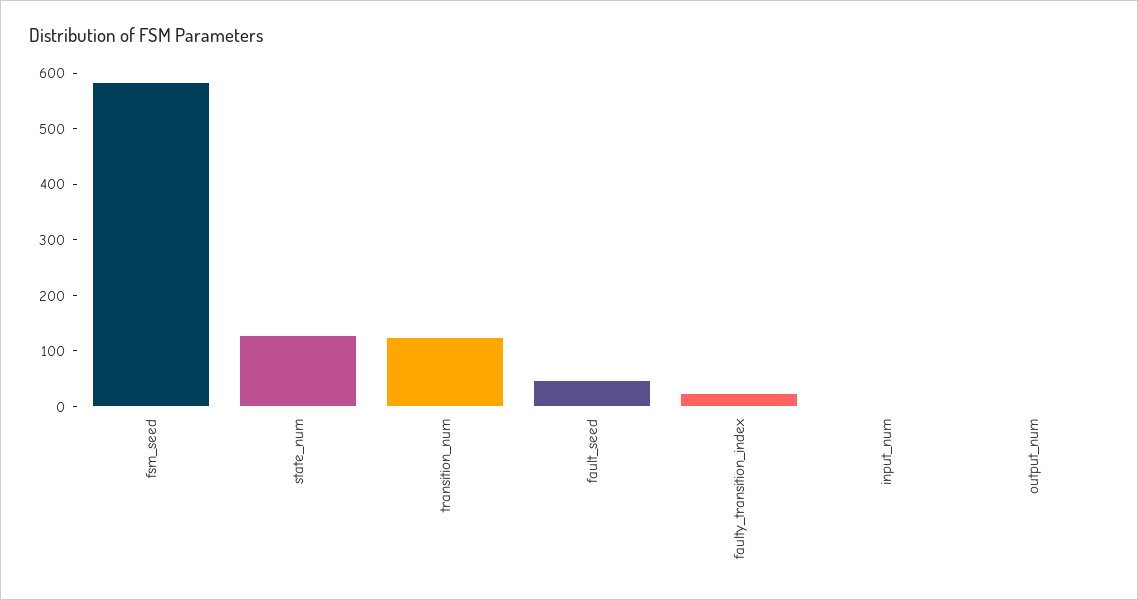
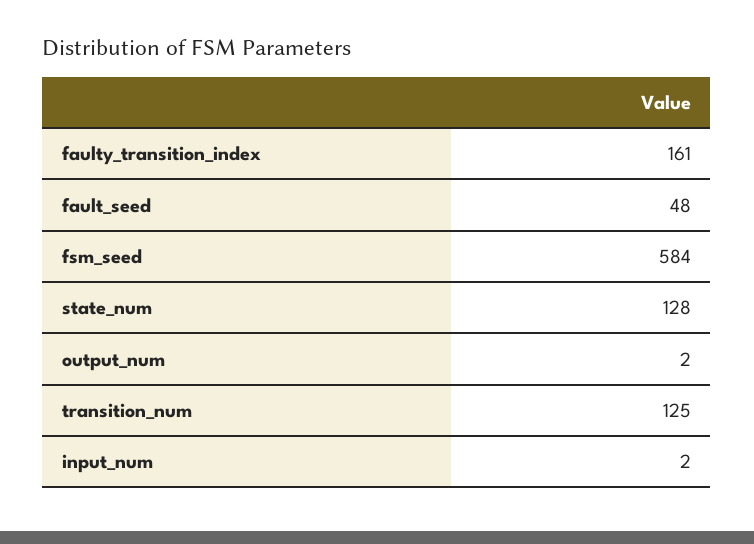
  {
    "fsm_seed": 584,
    "state_num": 128,
    "transition_num": 125,
    "fault_seed": 48,
-   "faulty_transition_index": 20,
+   "faulty_transition_index": 161,
    "input_num": 2,
    "output_num": 2
  }

